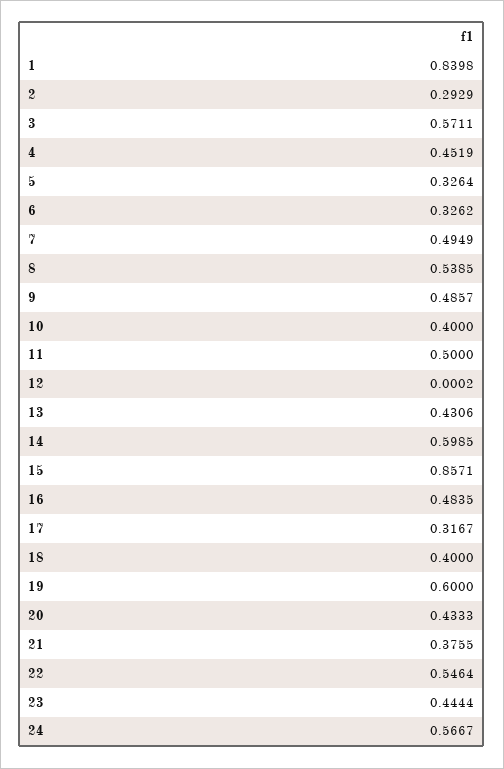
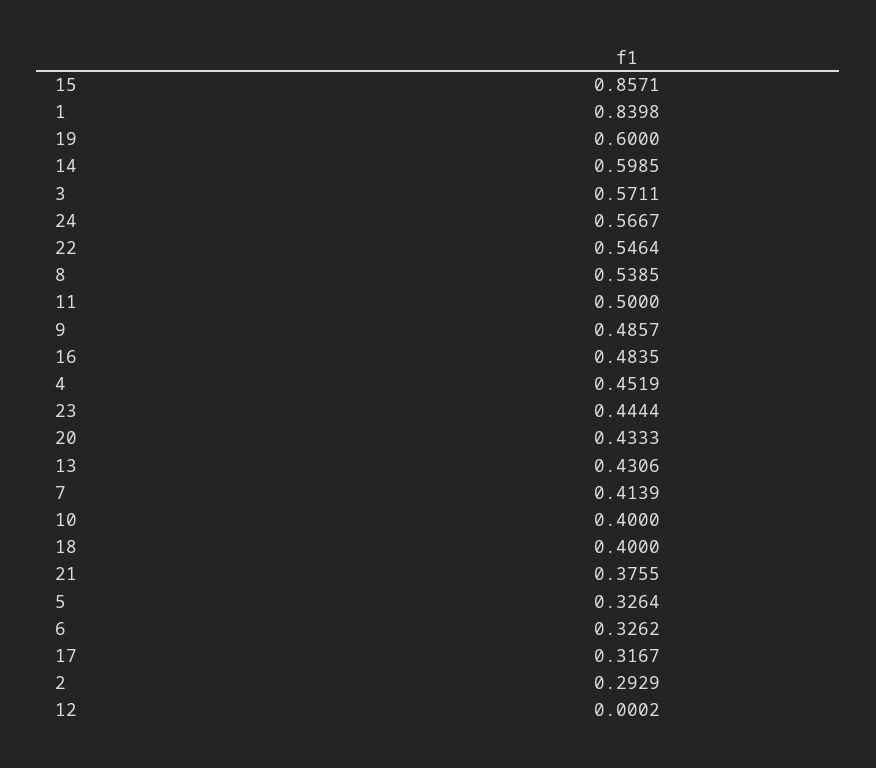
  {
    "1": 0.8398,
    "2": 0.2929,
    "3": 0.5711,
    "4": 0.4519,
    "5": 0.3264,
    "6": 0.3262,
-   "7": 0.4949,
+   "7": 0.4139,
    "8": 0.5385,
    "9": 0.4857,
    "10": 0.4,
    "11": 0.5,
    "12": 0.0002,
    "13": 0.4306,
    "14": 0.5985,
    "15": 0.8571,
    "16": 0.4835,
    "17": 0.3167,
    "18": 0.4,
    "19": 0.6,
    "20": 0.4333,
    "21": 0.3755,
    "22": 0.5464,
    "23": 0.4444,
    "24": 0.5667
  }

